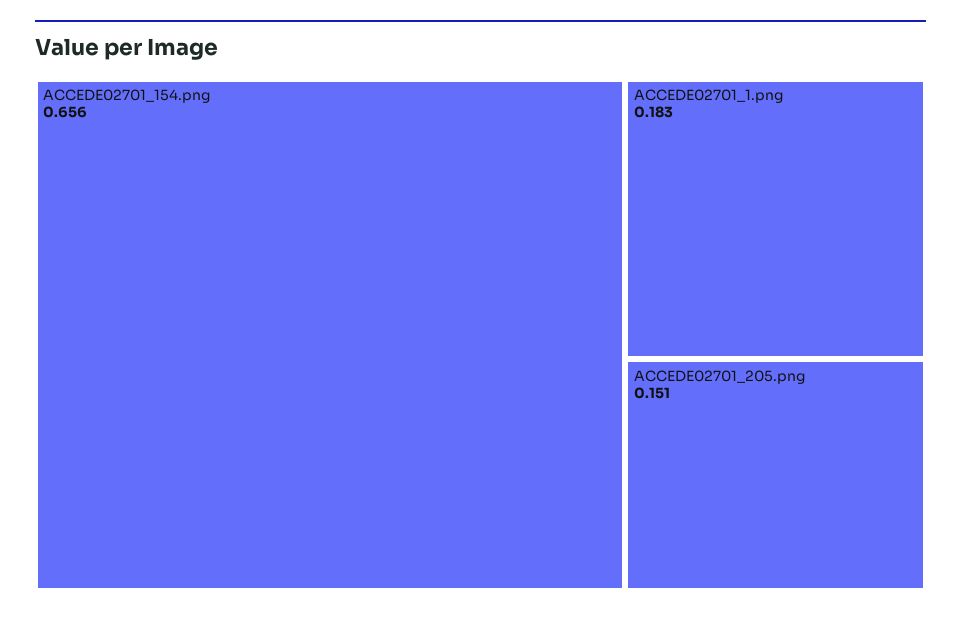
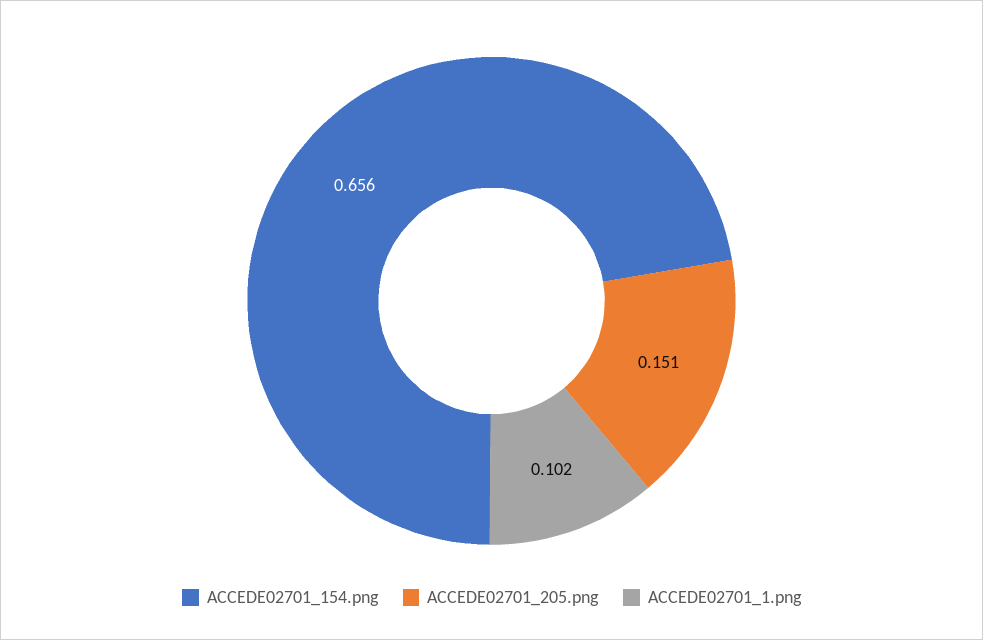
  {
    "ACCEDE02701_154.png": 0.656,
-   "ACCEDE02701_1.png": 0.183,
+   "ACCEDE02701_1.png": 0.102,
    "ACCEDE02701_205.png": 0.151
  }

